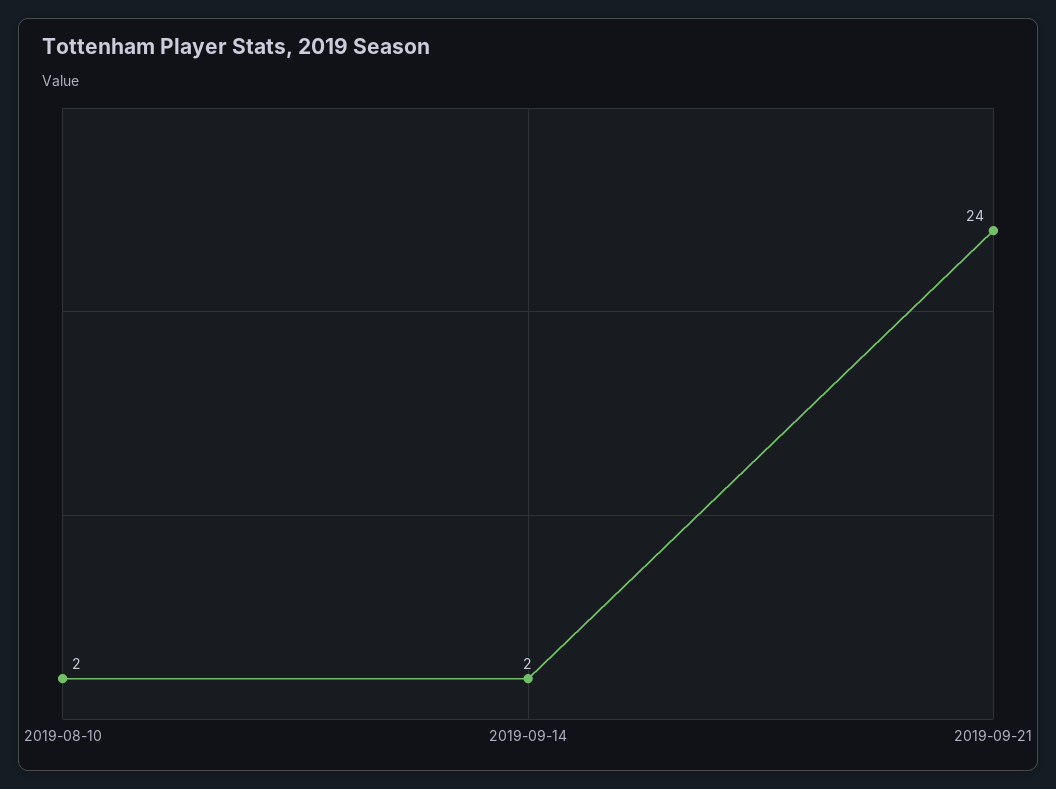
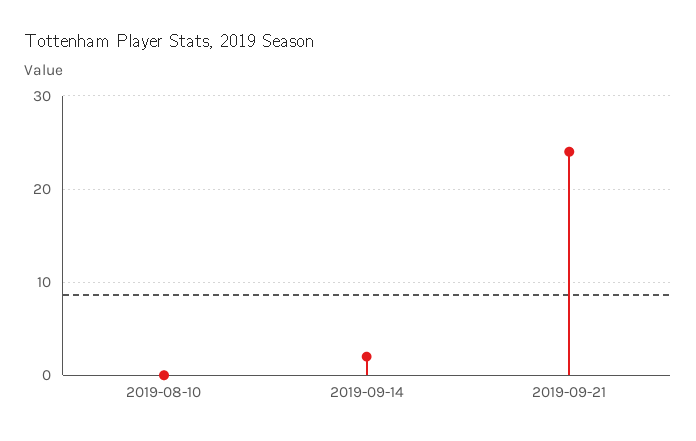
  {
-   "2019-08-10": 2,
+   "2019-08-10": 0,
    "2019-09-14": 2,
    "2019-09-21": 24
  }

